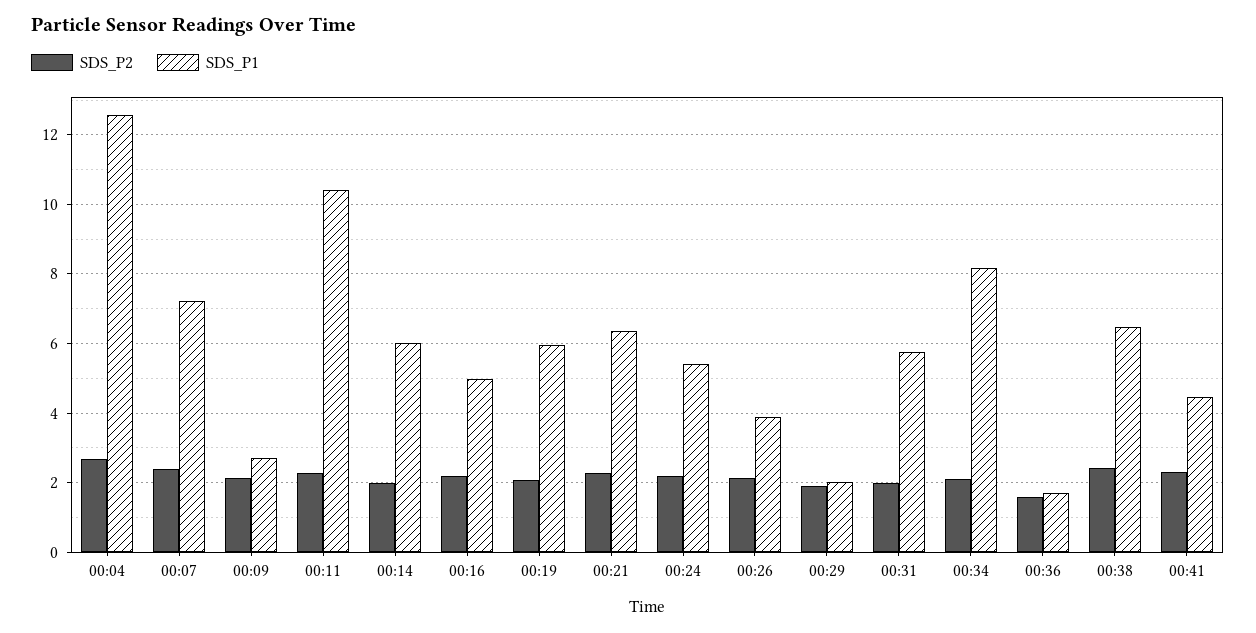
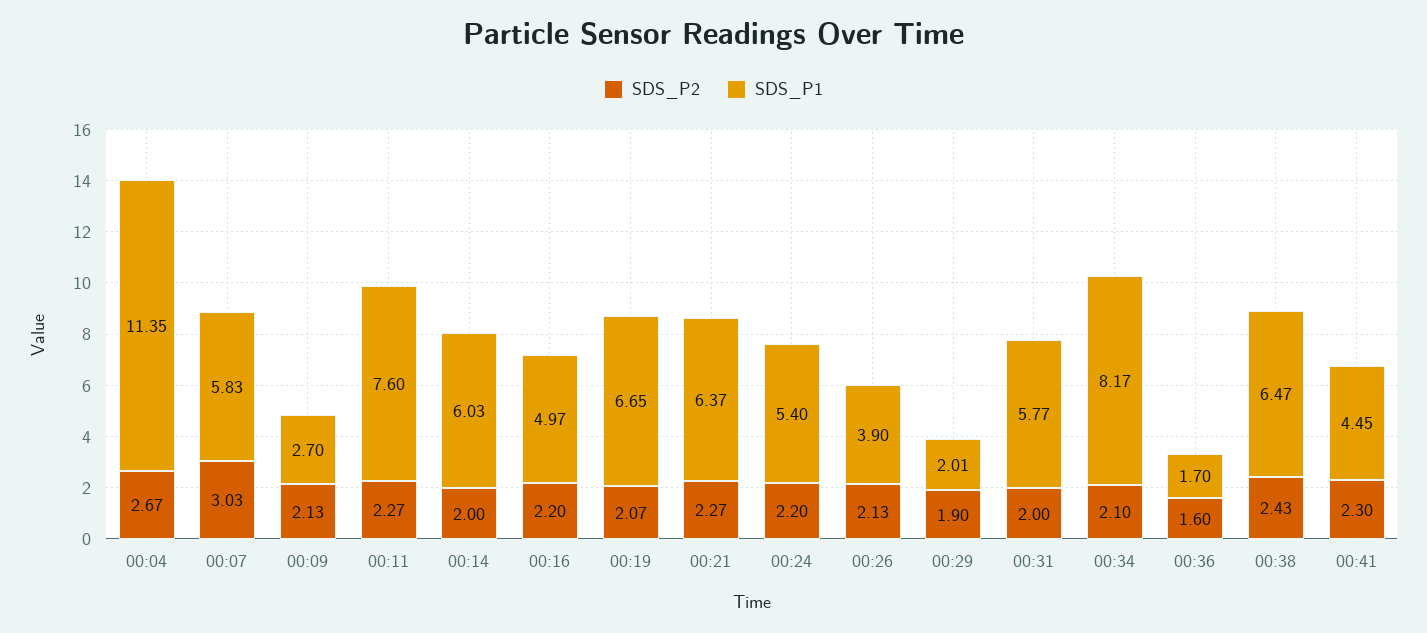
  {
    "SDS_P2": {
      "00:04": 2.67,
-     "00:07": 2.4,
+     "00:07": 3.03,
      "00:09": 2.13,
      "00:11": 2.27,
      "00:14": 2,
      "00:16": 2.2,
      "00:19": 2.07,
      "00:21": 2.27,
      "00:24": 2.2,
      "00:26": 2.13,
      "00:29": 1.9,
      "00:31": 2,
      "00:34": 2.1,
      "00:36": 1.6,
      "00:38": 2.43,
      "00:41": 2.3
    },
    "SDS_P1": {
-     "00:04": 12.6,
+     "00:04": 11.35,
-     "00:07": 7.2,
+     "00:07": 5.83,
      "00:09": 2.7,
-     "00:11": 10.4,
+     "00:11": 7.6,
      "00:14": 6.03,
      "00:16": 4.97,
-     "00:19": 6,
+     "00:19": 6.65,
      "00:21": 6.37,
      "00:24": 5.4,
      "00:26": 3.9,
      "00:29": 2.01,
      "00:31": 5.77,
      "00:34": 8.17,
      "00:36": 1.7,
      "00:38": 6.47,
      "00:41": 4.45
    }
  }

